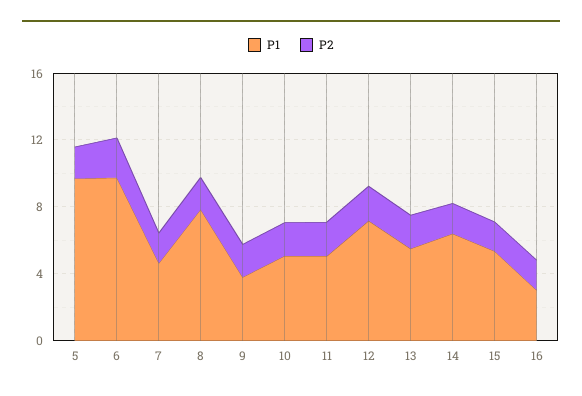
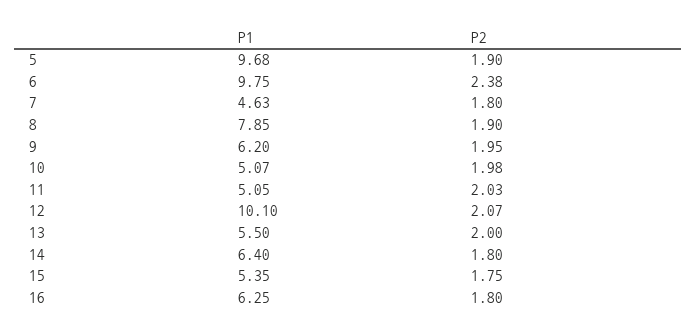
  {
    "P1": {
      "5": 9.68,
      "6": 9.75,
      "7": 4.63,
      "8": 7.85,
-     "9": 4,
+     "9": 6.2,
      "10": 5.07,
      "11": 5.05,
-     "12": 7,
+     "12": 10.1,
      "13": 5.5,
      "14": 6.4,
      "15": 5.35,
-     "16": 3
+     "16": 6.25
    },
    "P2": {
      "5": 1.9,
      "6": 2.38,
      "7": 1.8,
      "8": 1.9,
      "9": 1.95,
      "10": 1.98,
      "11": 2.03,
      "12": 2.07,
      "13": 2,
      "14": 1.8,
      "15": 1.75,
      "16": 1.8
    }
  }

